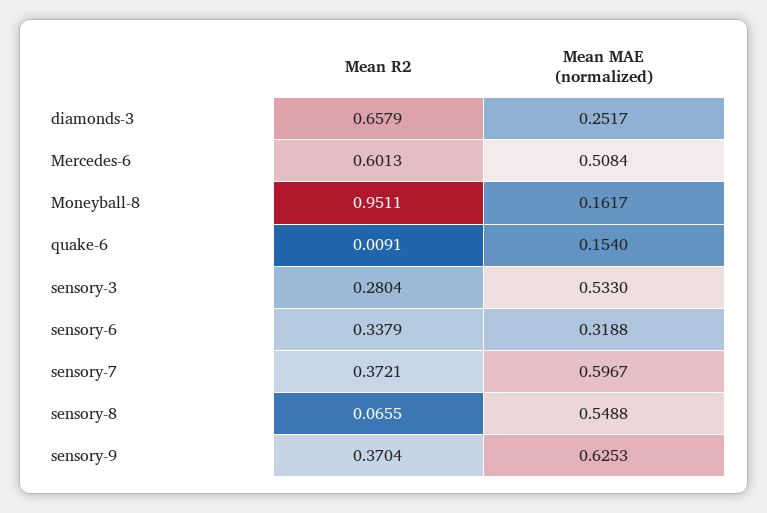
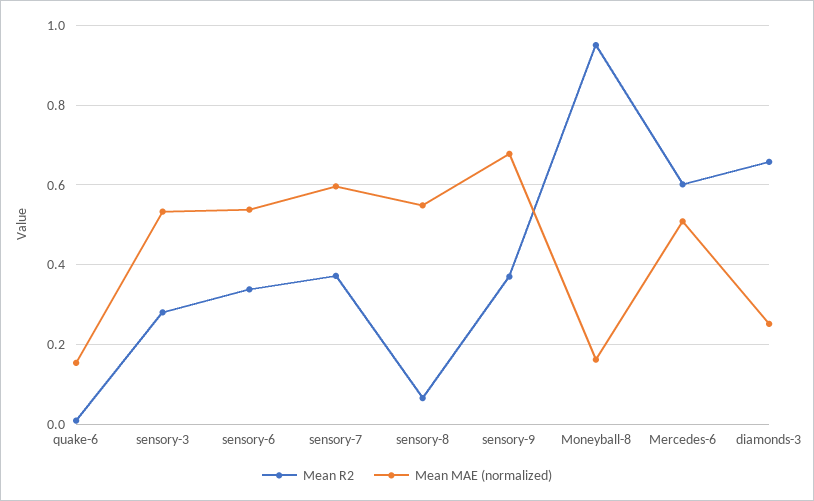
  {
    "Mean R2": {
      "diamonds-3": 0.6579,
      "Mercedes-6": 0.6013,
      "Moneyball-8": 0.9511,
      "quake-6": 0.0091,
      "sensory-3": 0.2804,
      "sensory-6": 0.3379,
      "sensory-7": 0.3721,
      "sensory-8": 0.0655,
      "sensory-9": 0.3704
    },
    "Mean MAE (normalized)": {
      "diamonds-3": 0.2517,
      "Mercedes-6": 0.5084,
      "Moneyball-8": 0.1617,
      "quake-6": 0.154,
      "sensory-3": 0.533,
-     "sensory-6": 0.3188,
+     "sensory-6": 0.54,
      "sensory-7": 0.5967,
      "sensory-8": 0.5488,
-     "sensory-9": 0.6253
+     "sensory-9": 0.68
    }
  }

